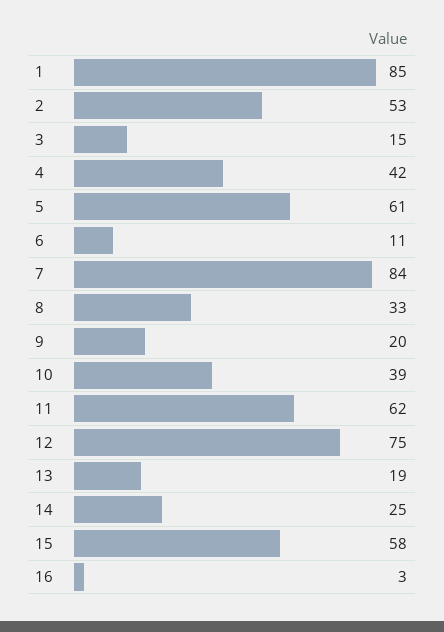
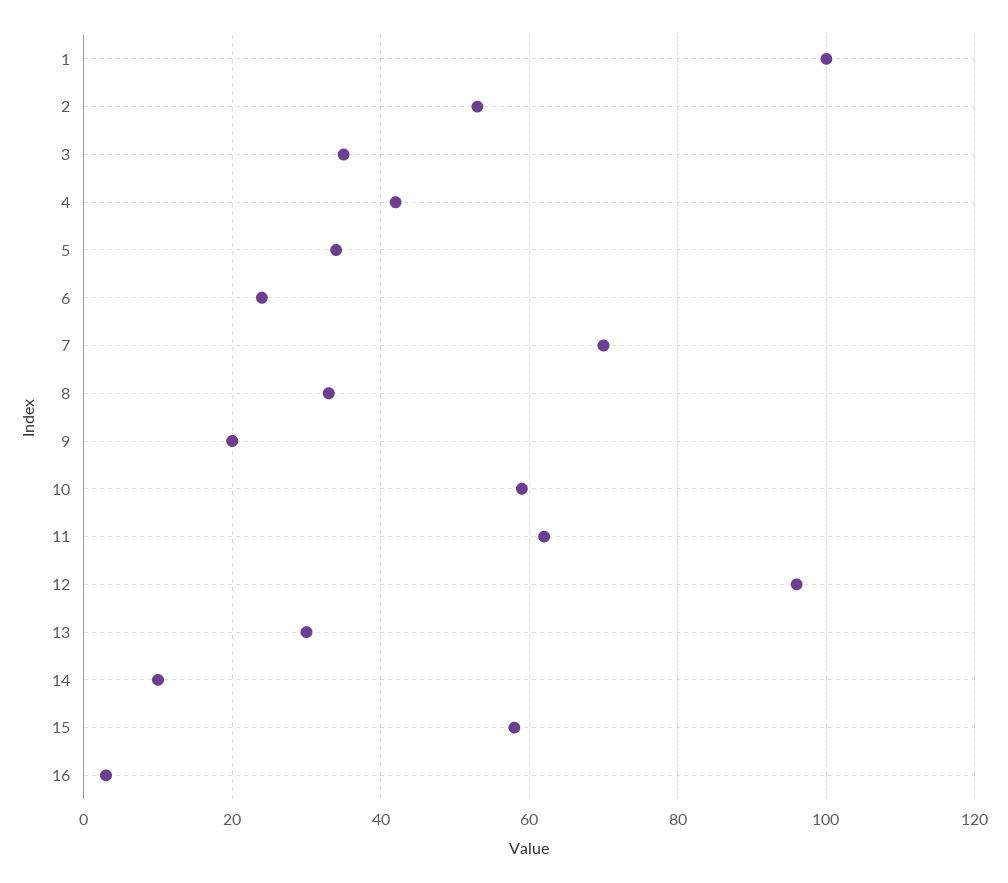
  {
-   "1": 85,
+   "1": 100,
    "2": 53,
-   "3": 15,
+   "3": 35,
    "4": 42,
-   "5": 61,
+   "5": 35,
-   "6": 11,
+   "6": 25,
-   "7": 84,
+   "7": 70,
    "8": 33,
    "9": 20,
-   "10": 39,
+   "10": 60,
    "11": 62,
-   "12": 75,
+   "12": 95,
-   "13": 19,
+   "13": 30,
-   "14": 25,
+   "14": 10,
    "15": 58,
    "16": 3
  }

